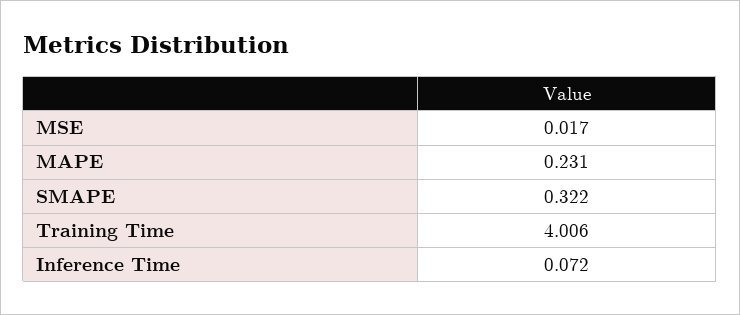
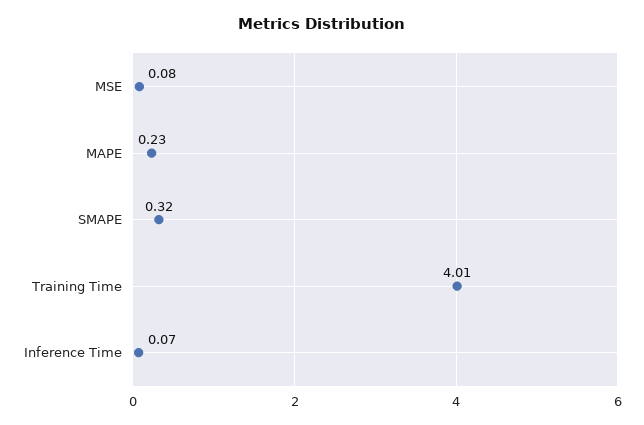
  {
-   "MSE": 0.017,
+   "MSE": 0.08,
    "MAPE": 0.231,
    "SMAPE": 0.322,
    "Training Time": 4.006,
    "Inference Time": 0.072
  }

